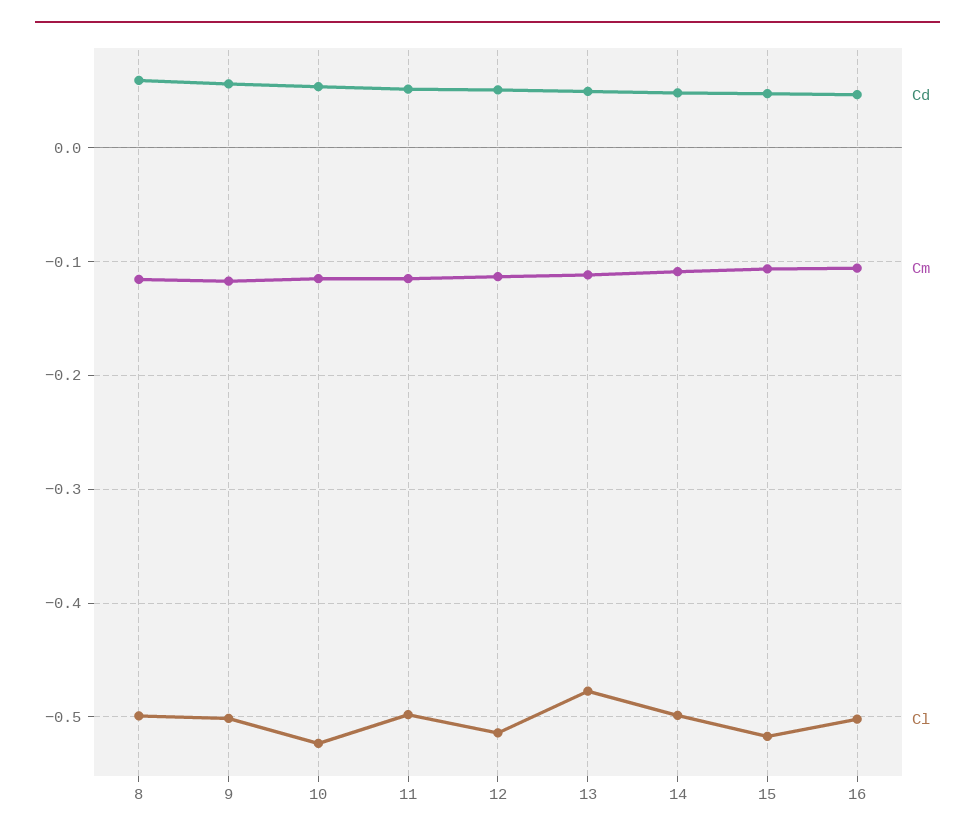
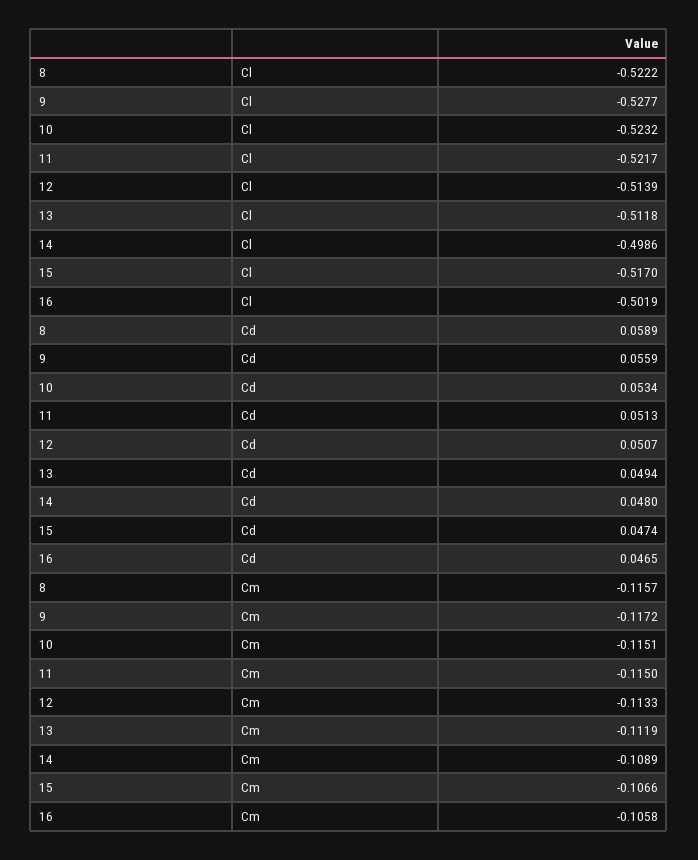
  {
    "Cd": {
      "8": 0.0589,
      "9": 0.0559,
      "10": 0.0534,
      "11": 0.0513,
      "12": 0.0507,
      "13": 0.0494,
      "14": 0.048,
      "15": 0.0474,
      "16": 0.0465
    },
    "Cm": {
      "8": -0.1157,
      "9": -0.1172,
      "10": -0.1151,
      "11": -0.115,
      "12": -0.1133,
      "13": -0.1119,
      "14": -0.1089,
      "15": -0.1066,
      "16": -0.1058
    },
    "Cl": {
-     "8": -0.5,
+     "8": -0.5222,
-     "9": -0.5,
+     "9": -0.5277,
      "10": -0.5232,
-     "11": -0.5,
+     "11": -0.5217,
      "12": -0.5139,
-     "13": -0.48,
+     "13": -0.5118,
      "14": -0.4986,
      "15": -0.517,
      "16": -0.5019
    }
  }

